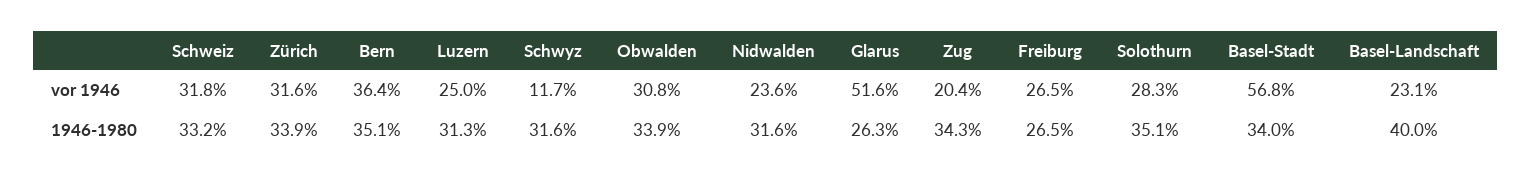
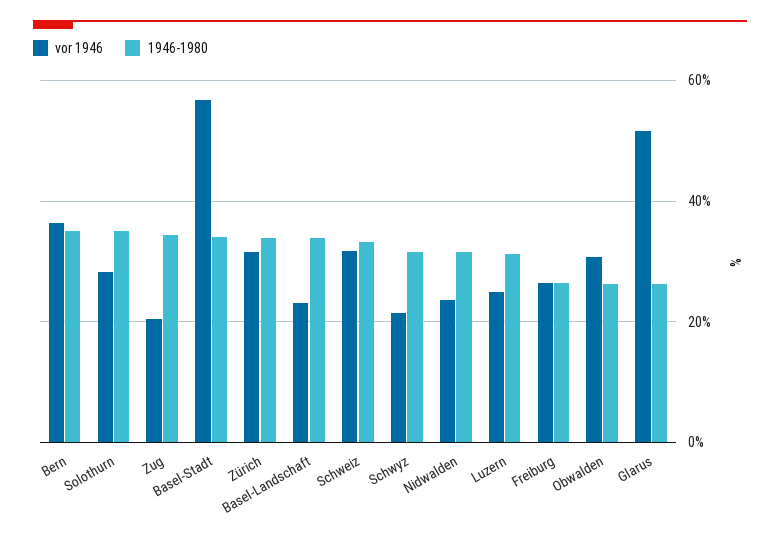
  {
    "vor 1946": {
      "Schweiz": 31.8,
      "Zürich": 31.6,
      "Bern": 36.4,
      "Luzern": 25,
-     "Schwyz": 11.7,
+     "Schwyz": 22,
      "Obwalden": 30.8,
      "Nidwalden": 23.6,
      "Glarus": 51.6,
      "Zug": 20.4,
      "Freiburg": 26.5,
      "Solothurn": 28.3,
      "Basel-Stadt": 56.8,
      "Basel-Landschaft": 23.1
    },
    "1946-1980": {
      "Schweiz": 33.2,
      "Zürich": 33.9,
      "Bern": 35.1,
      "Luzern": 31.3,
      "Schwyz": 31.6,
-     "Obwalden": 33.9,
+     "Obwalden": 26,
      "Nidwalden": 31.6,
      "Glarus": 26.3,
      "Zug": 34.3,
      "Freiburg": 26.5,
      "Solothurn": 35.1,
      "Basel-Stadt": 34,
-     "Basel-Landschaft": 40
+     "Basel-Landschaft": 34
    }
  }

